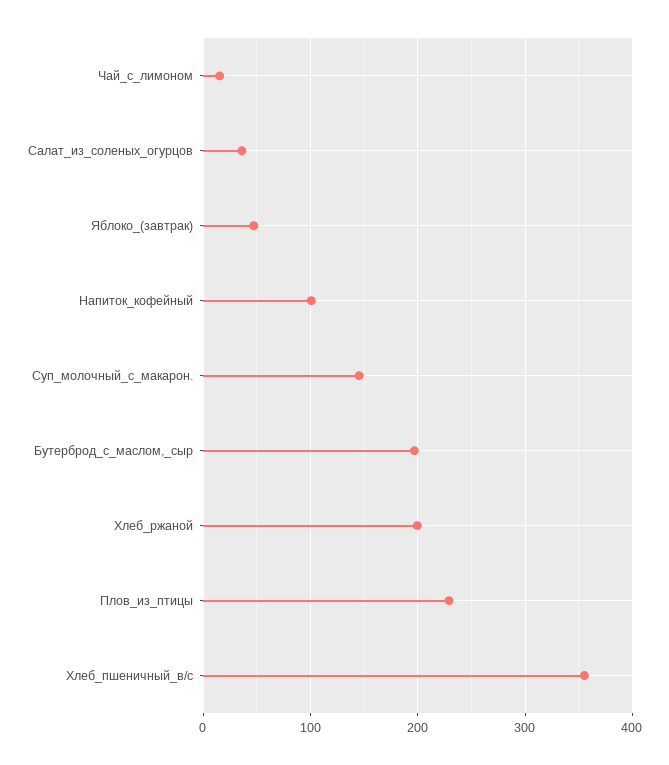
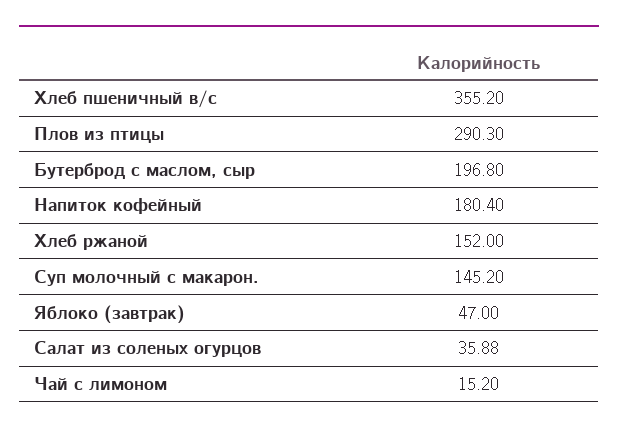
  {
    "Чай_с_лимоном": 15.2,
    "Салат_из_соленых_огурцов": 35.88,
    "Яблоко_(завтрак)": 47,
-   "Напиток_кофейный": 100,
+   "Напиток_кофейный": 180.4,
    "Суп_молочный_с_макарон.": 145.2,
    "Бутерброд_с_маслом,_сыр": 196.8,
-   "Хлеб_ржаной": 200,
+   "Хлеб_ржаной": 152,
-   "Плов_из_птицы": 230,
+   "Плов_из_птицы": 290.3,
    "Хлеб_пшеничный_в/с": 355.2
  }

